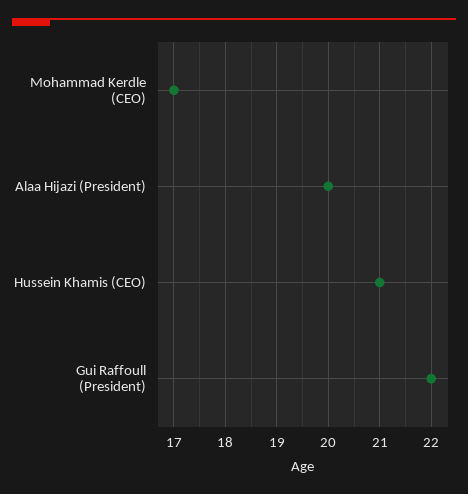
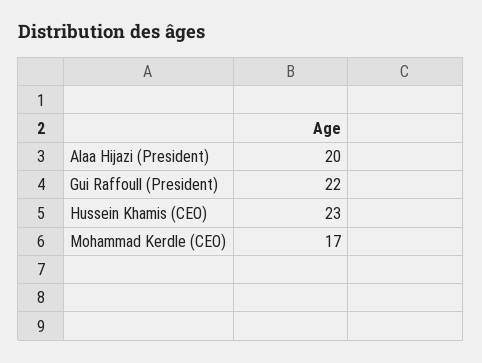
  {
    "Mohammad Kerdle (CEO)": 17,
    "Alaa Hijazi (President)": 20,
-   "Hussein Khamis (CEO)": 21,
+   "Hussein Khamis (CEO)": 23,
    "Gui Raffoull (President)": 22
  }

